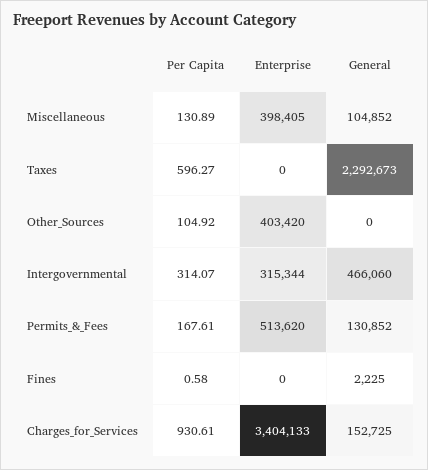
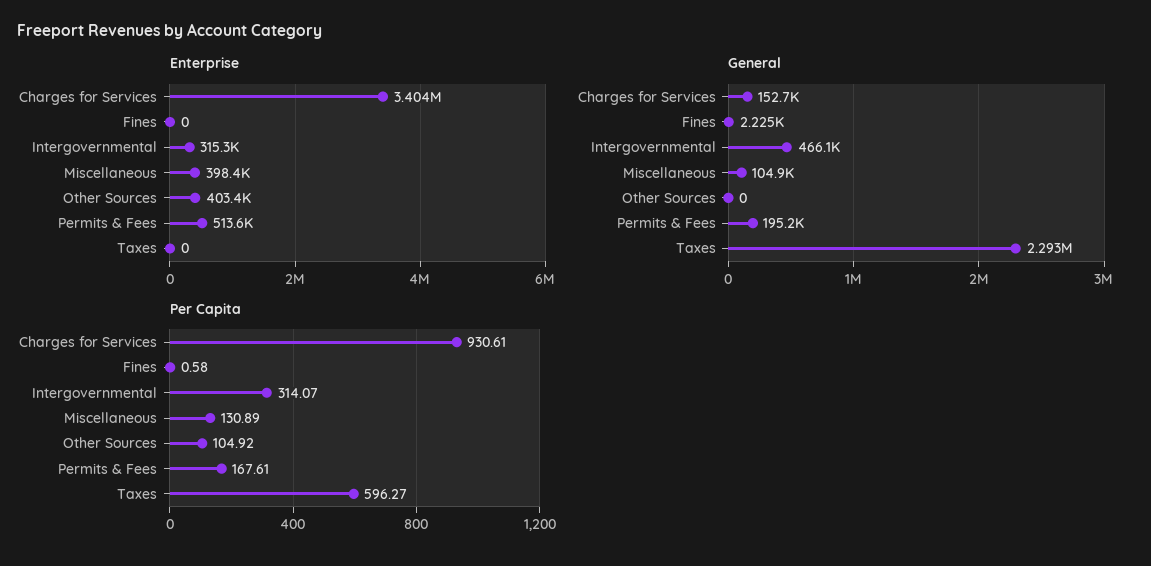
  {
    "Per Capita": {
      "Miscellaneous": 130.89,
      "Taxes": 596.27,
      "Other_Sources": 104.92,
      "Intergovernmental": 314.07,
      "Permits_&_Fees": 167.61,
      "Fines": 0.58,
      "Charges_for_Services": 930.61
    },
    "Enterprise": {
      "Miscellaneous": 398405,
      "Taxes": 0,
      "Other_Sources": 403420,
      "Intergovernmental": 315344,
      "Permits_&_Fees": 513620,
      "Fines": 0,
      "Charges_for_Services": 3404133
    },
    "General": {
      "Miscellaneous": 104852,
      "Taxes": 2292673,
      "Other_Sources": 0,
      "Intergovernmental": 466060,
-     "Permits_&_Fees": 130852,
+     "Permits_&_Fees": 195200,
      "Fines": 2225,
      "Charges_for_Services": 152725
    }
  }

